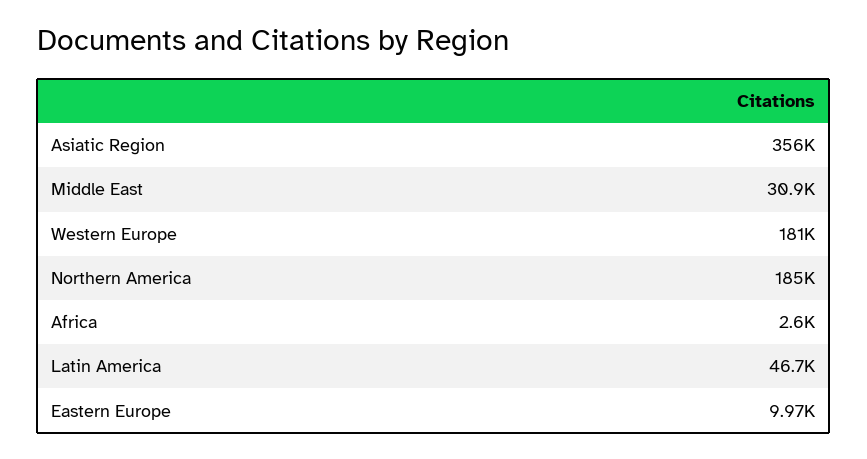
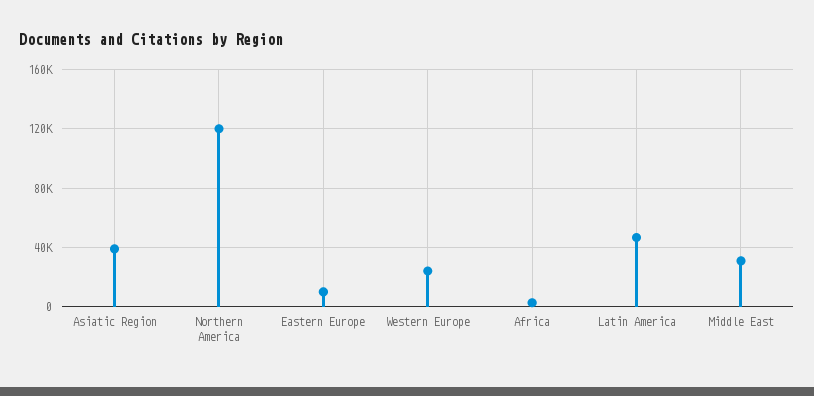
  {
-   "Asiatic Region": 356000,
+   "Asiatic Region": 40000,
    "Middle East": 30900,
-   "Western Europe": 181000,
+   "Western Europe": 25000,
-   "Northern America": 185000,
+   "Northern America": 120000,
    "Africa": 2600,
    "Latin America": 46700,
    "Eastern Europe": 9970
  }

